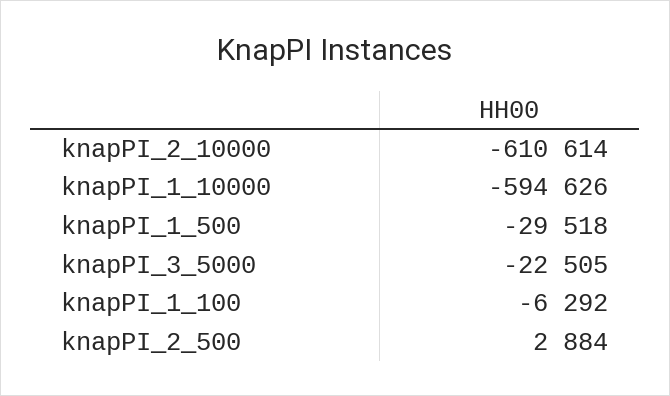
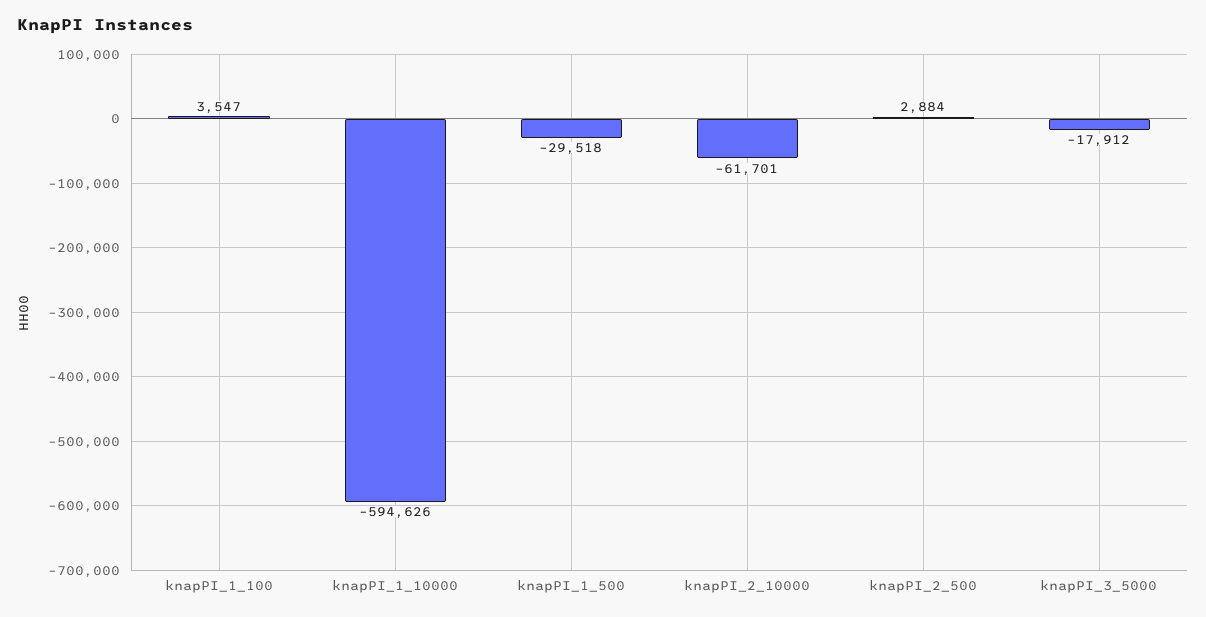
  {
-   "knapPI_2_10000": -610614,
+   "knapPI_2_10000": -61701,
    "knapPI_1_10000": -594626,
    "knapPI_1_500": -29518,
-   "knapPI_3_5000": -22505,
+   "knapPI_3_5000": -17912,
-   "knapPI_1_100": -6292,
+   "knapPI_1_100": 3547,
    "knapPI_2_500": 2884
  }

